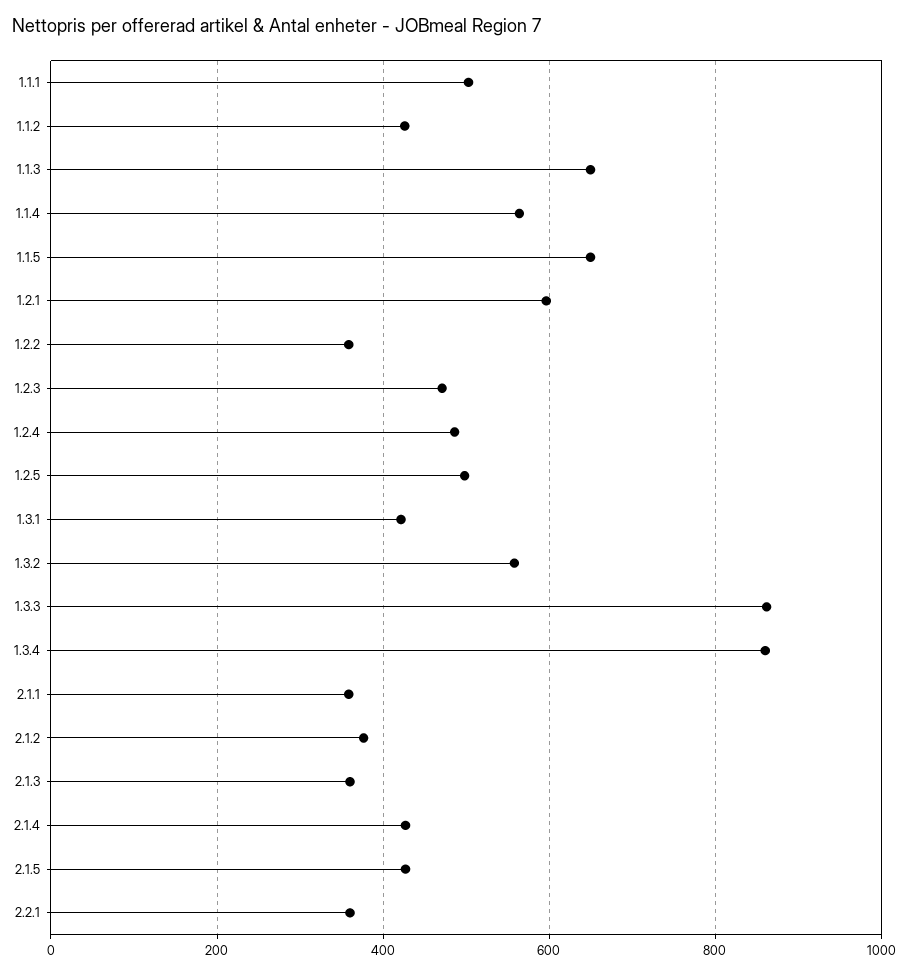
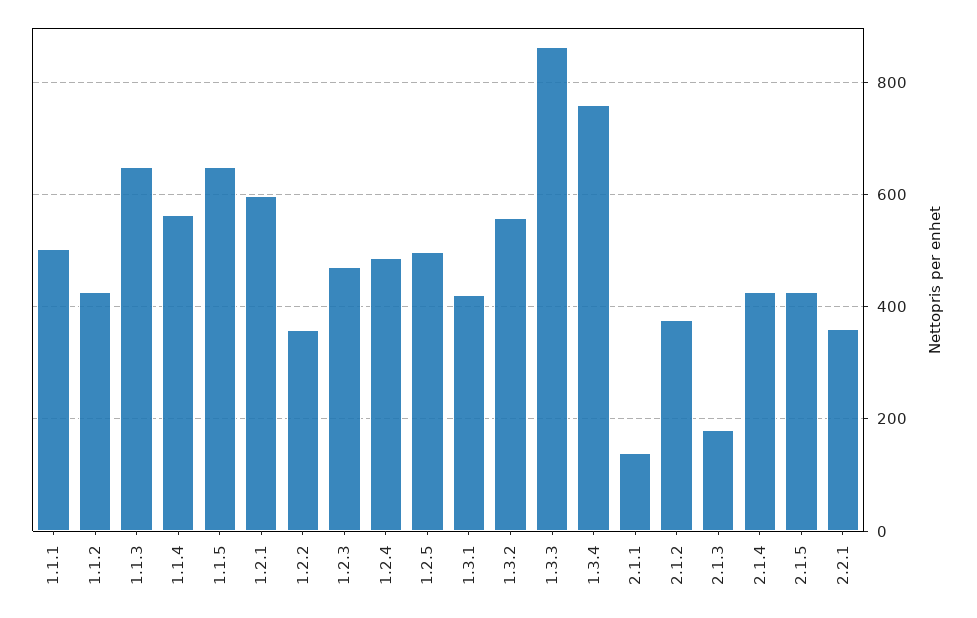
  {
    "1.1.1": 500,
    "1.1.2": 420,
    "1.1.3": 640,
    "1.1.4": 560,
    "1.1.5": 640,
    "1.2.1": 600,
    "1.2.2": 360,
    "1.2.3": 480,
    "1.2.4": 480,
    "1.2.5": 500,
    "1.3.1": 420,
    "1.3.2": 560,
    "1.3.3": 860,
-   "1.3.4": 860,
+   "1.3.4": 760,
-   "2.1.1": 360,
+   "2.1.1": 140,
    "2.1.2": 380,
-   "2.1.3": 360,
+   "2.1.3": 180,
    "2.1.4": 420,
    "2.1.5": 420,
    "2.2.1": 360
  }

